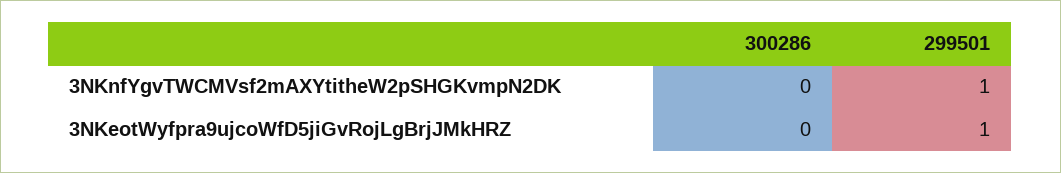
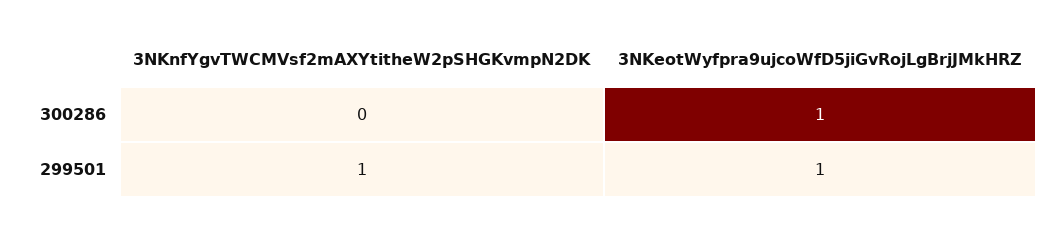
  {
    "300286": {
      "3NKnfYgvTWCMVsf2mAXYtitheW2pSHGKvmpN2DK": 0,
-     "3NKeotWyfpra9ujcoWfD5jiGvRojLgBrjJMkHRZ": 0
+     "3NKeotWyfpra9ujcoWfD5jiGvRojLgBrjJMkHRZ": 1
    },
    "299501": {
      "3NKnfYgvTWCMVsf2mAXYtitheW2pSHGKvmpN2DK": 1,
      "3NKeotWyfpra9ujcoWfD5jiGvRojLgBrjJMkHRZ": 1
    }
  }

